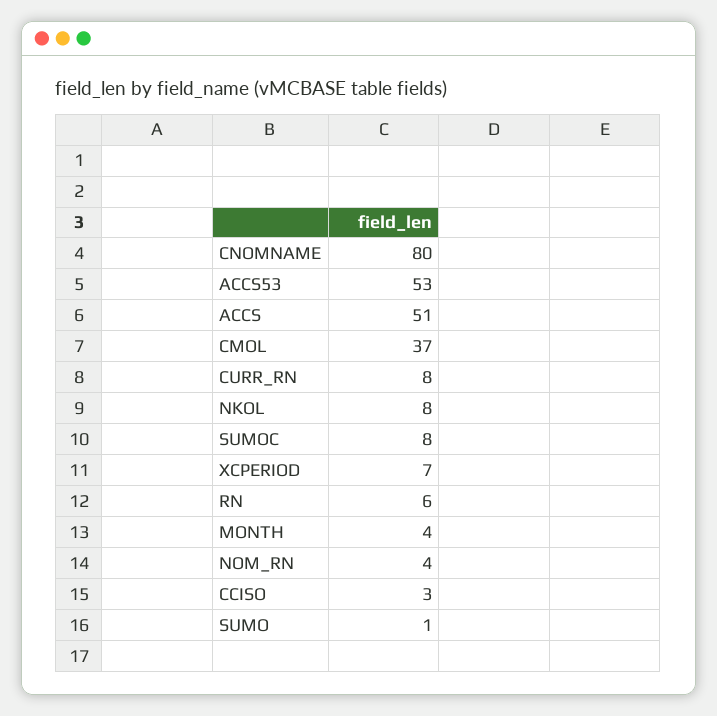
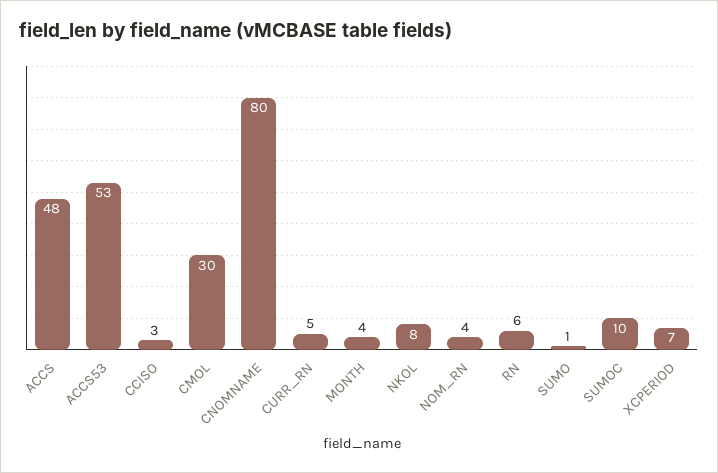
  {
    "CNOMNAME": 80,
    "ACCS53": 53,
-   "ACCS": 51,
+   "ACCS": 48,
-   "CMOL": 37,
+   "CMOL": 30,
-   "CURR_RN": 8,
+   "CURR_RN": 5,
    "NKOL": 8,
-   "SUMOC": 8,
+   "SUMOC": 10,
    "XCPERIOD": 7,
    "RN": 6,
    "MONTH": 4,
    "NOM_RN": 4,
    "CCISO": 3,
    "SUMO": 1
  }

